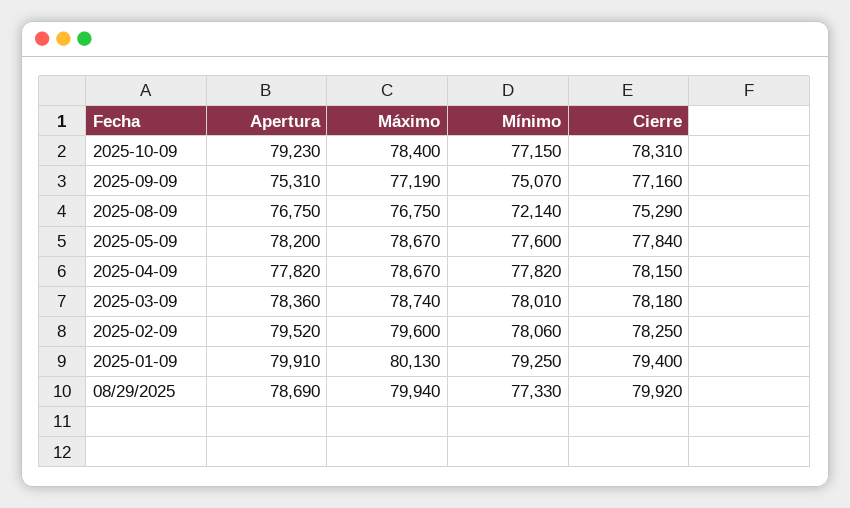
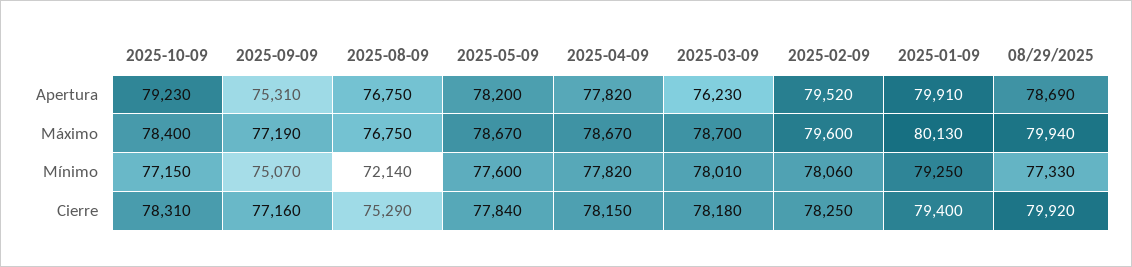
  {
    "Apertura": {
      "2025-10-09": 79230,
      "2025-09-09": 75310,
      "2025-08-09": 76750,
      "2025-05-09": 78200,
      "2025-04-09": 77820,
-     "2025-03-09": 78360,
+     "2025-03-09": 76230,
      "2025-02-09": 79520,
      "2025-01-09": 79910,
      "08/29/2025": 78690
    },
    "Máximo": {
      "2025-10-09": 78400,
      "2025-09-09": 77190,
      "2025-08-09": 76750,
      "2025-05-09": 78670,
      "2025-04-09": 78670,
-     "2025-03-09": 78740,
+     "2025-03-09": 78700,
      "2025-02-09": 79600,
      "2025-01-09": 80130,
      "08/29/2025": 79940
    },
    "Mínimo": {
      "2025-10-09": 77150,
      "2025-09-09": 75070,
      "2025-08-09": 72140,
      "2025-05-09": 77600,
      "2025-04-09": 77820,
      "2025-03-09": 78010,
      "2025-02-09": 78060,
      "2025-01-09": 79250,
      "08/29/2025": 77330
    },
    "Cierre": {
      "2025-10-09": 78310,
      "2025-09-09": 77160,
      "2025-08-09": 75290,
      "2025-05-09": 77840,
      "2025-04-09": 78150,
      "2025-03-09": 78180,
      "2025-02-09": 78250,
      "2025-01-09": 79400,
      "08/29/2025": 79920
    }
  }

